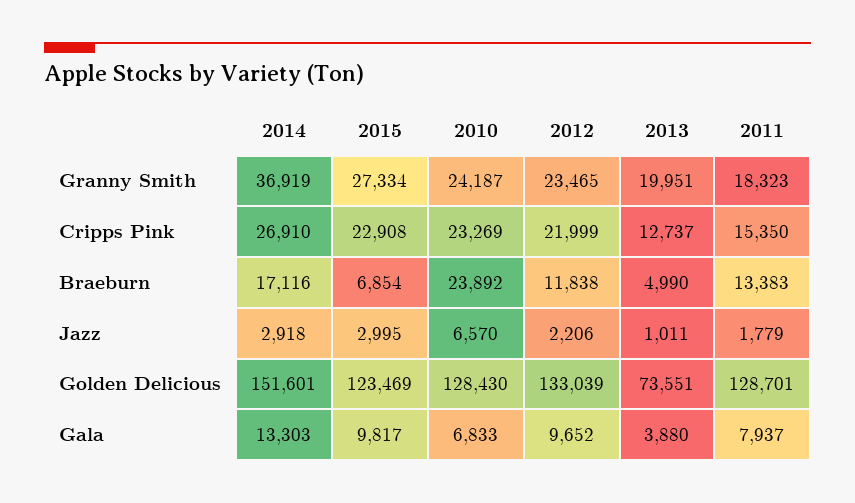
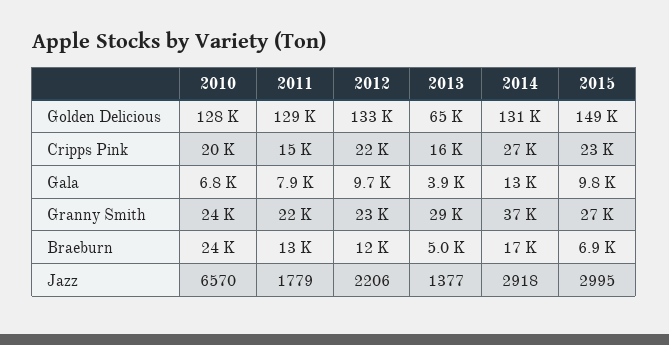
  {
    "2014": {
      "Granny Smith": 36919,
      "Cripps Pink": 26910,
      "Braeburn": 17116,
      "Jazz": 2918,
-     "Golden Delicious": 151601,
+     "Golden Delicious": 131000,
      "Gala": 13303
    },
    "2015": {
      "Granny Smith": 27334,
      "Cripps Pink": 22908,
      "Braeburn": 6854,
      "Jazz": 2995,
-     "Golden Delicious": 123469,
+     "Golden Delicious": 149000,
      "Gala": 9817
    },
    "2010": {
      "Granny Smith": 24187,
-     "Cripps Pink": 23269,
+     "Cripps Pink": 20000,
      "Braeburn": 23892,
      "Jazz": 6570,
      "Golden Delicious": 128430,
      "Gala": 6833
    },
    "2012": {
      "Granny Smith": 23465,
      "Cripps Pink": 21999,
      "Braeburn": 11838,
      "Jazz": 2206,
      "Golden Delicious": 133039,
      "Gala": 9652
    },
    "2013": {
-     "Granny Smith": 19951,
+     "Granny Smith": 29000,
-     "Cripps Pink": 12737,
+     "Cripps Pink": 16000,
      "Braeburn": 4990,
-     "Jazz": 1011,
+     "Jazz": 1377,
-     "Golden Delicious": 73551,
+     "Golden Delicious": 65000,
      "Gala": 3880
    },
    "2011": {
-     "Granny Smith": 18323,
+     "Granny Smith": 22000,
      "Cripps Pink": 15350,
      "Braeburn": 13383,
      "Jazz": 1779,
      "Golden Delicious": 128701,
      "Gala": 7937
    }
  }

